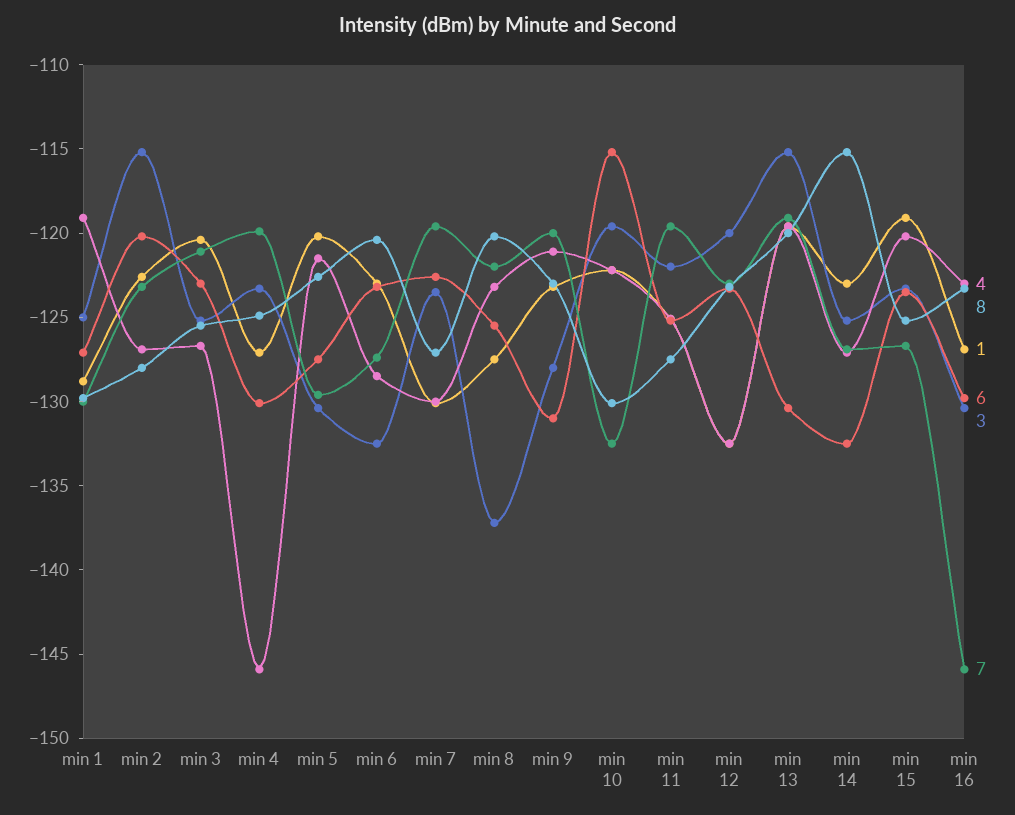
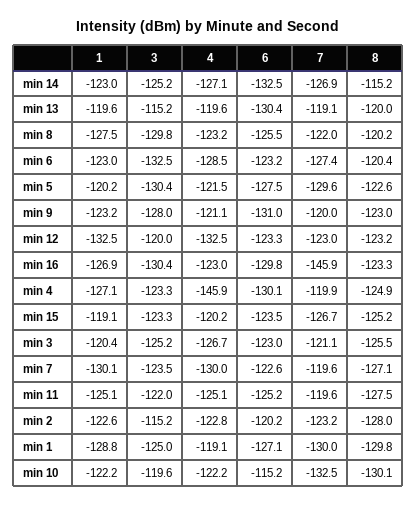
  {
    "4": {
      "min 1": -119.1,
-     "min 2": -127,
+     "min 2": -122.8,
      "min 3": -126.7,
      "min 4": -145.9,
      "min 5": -121.5,
      "min 6": -128.5,
      "min 7": -130,
      "min 8": -123.2,
      "min 9": -121.1,
      "min 10": -122.2,
      "min 11": -125.1,
      "min 12": -132.5,
      "min 13": -119.6,
      "min 14": -127.1,
      "min 15": -120.2,
      "min 16": -123
    },
    "8": {
      "min 1": -129.8,
      "min 2": -128,
      "min 3": -125.5,
      "min 4": -124.9,
      "min 5": -122.6,
      "min 6": -120.4,
      "min 7": -127.1,
      "min 8": -120.2,
      "min 9": -123,
      "min 10": -130.1,
      "min 11": -127.5,
      "min 12": -123.2,
      "min 13": -120,
      "min 14": -115.2,
      "min 15": -125.2,
      "min 16": -123.3
    },
    "1": {
      "min 1": -128.8,
      "min 2": -122.6,
      "min 3": -120.4,
      "min 4": -127.1,
      "min 5": -120.2,
      "min 6": -123,
      "min 7": -130.1,
      "min 8": -127.5,
      "min 9": -123.2,
      "min 10": -122.2,
      "min 11": -125.1,
      "min 12": -132.5,
      "min 13": -119.6,
      "min 14": -123,
      "min 15": -119.1,
      "min 16": -126.9
    },
    "6": {
      "min 1": -127.1,
      "min 2": -120.2,
      "min 3": -123,
      "min 4": -130.1,
      "min 5": -127.5,
      "min 6": -123.2,
      "min 7": -122.6,
      "min 8": -125.5,
      "min 9": -131,
      "min 10": -115.2,
      "min 11": -125.2,
      "min 12": -123.3,
      "min 13": -130.4,
      "min 14": -132.5,
      "min 15": -123.5,
      "min 16": -129.8
    },
    "3": {
      "min 1": -125,
      "min 2": -115.2,
      "min 3": -125.2,
      "min 4": -123.3,
      "min 5": -130.4,
      "min 6": -132.5,
      "min 7": -123.5,
-     "min 8": -137,
+     "min 8": -129.8,
      "min 9": -128,
      "min 10": -119.6,
      "min 11": -122,
      "min 12": -120,
      "min 13": -115.2,
      "min 14": -125.2,
      "min 15": -123.3,
      "min 16": -130.4
    },
    "7": {
      "min 1": -130,
      "min 2": -123.2,
      "min 3": -121.1,
      "min 4": -119.9,
      "min 5": -129.6,
      "min 6": -127.4,
      "min 7": -119.6,
      "min 8": -122,
      "min 9": -120,
      "min 10": -132.5,
      "min 11": -119.6,
      "min 12": -123,
      "min 13": -119.1,
      "min 14": -126.9,
      "min 15": -126.7,
      "min 16": -145.9
    }
  }

